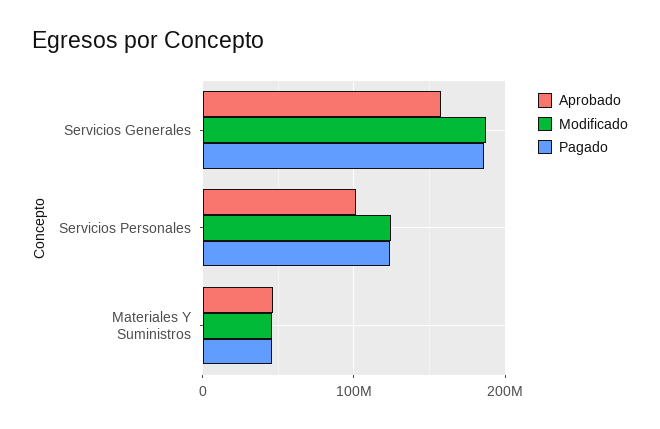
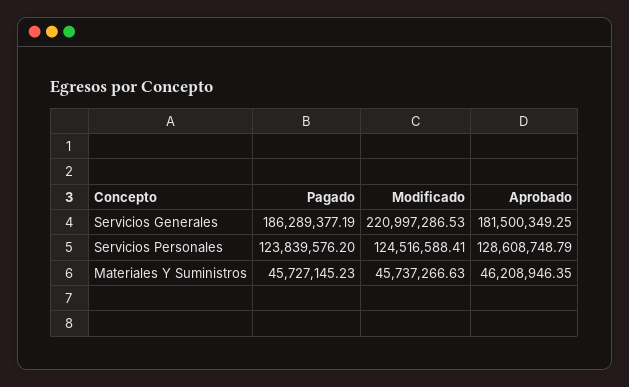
  {
    "Aprobado": {
-     "Servicios Generales": 160000000,
+     "Servicios Generales": 181500349.25,
-     "Servicios Personales": 100000000,
+     "Servicios Personales": 128608748.79,
      "Materiales Y Suministros": 46208946.35
    },
    "Modificado": {
-     "Servicios Generales": 190000000,
+     "Servicios Generales": 220997286.53,
      "Servicios Personales": 124516588.41,
      "Materiales Y Suministros": 45737266.63
    },
    "Pagado": {
      "Servicios Generales": 186289377.19,
      "Servicios Personales": 123839576.2,
      "Materiales Y Suministros": 45727145.23
    }
  }

